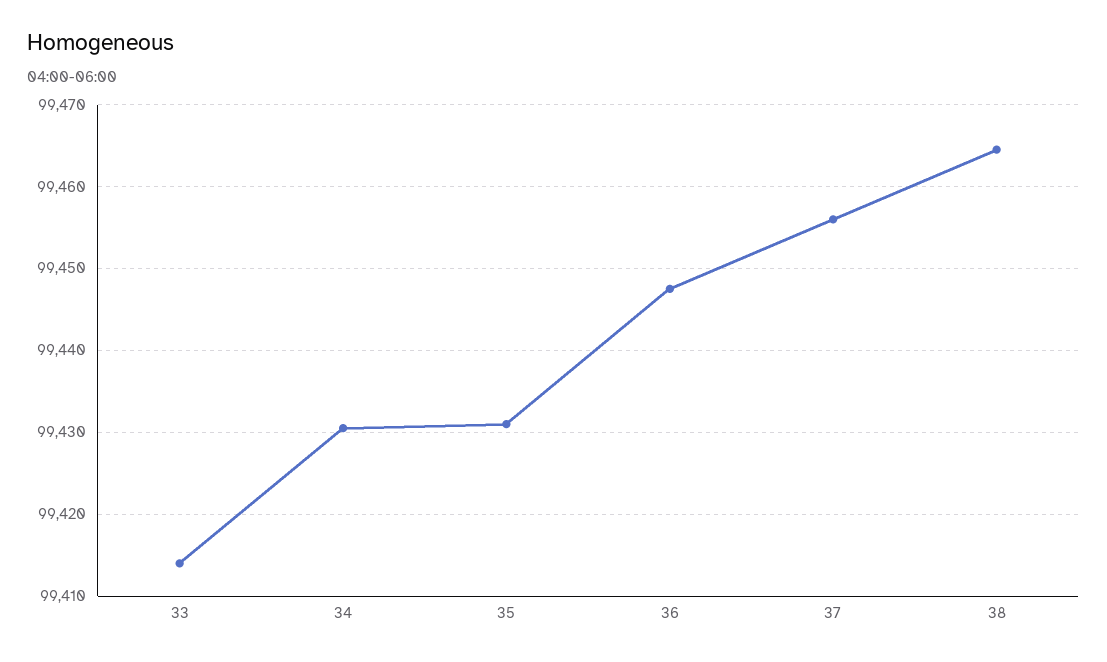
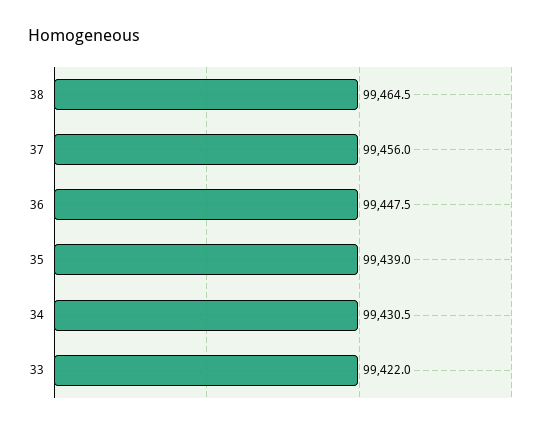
  {
-   "33": 99414,
+   "33": 99422,
    "34": 99430.5,
-   "35": 99431,
+   "35": 99439,
    "36": 99447.5,
    "37": 99456,
    "38": 99464.5
  }

